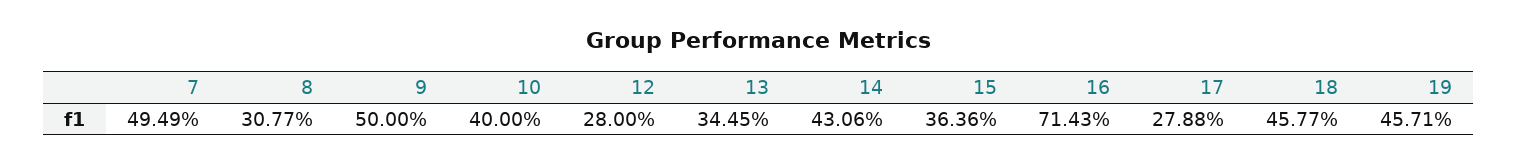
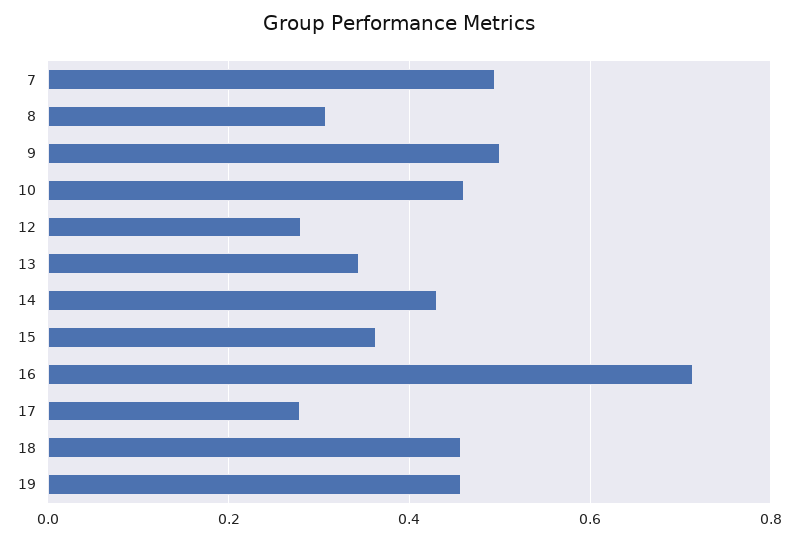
  {
    "7": 0.4949,
    "8": 0.3077,
    "9": 0.5,
-   "10": 0.4,
+   "10": 0.46,
    "12": 0.28,
    "13": 0.3445,
    "14": 0.4306,
    "15": 0.3636,
    "16": 0.7143,
    "17": 0.2788,
    "18": 0.4577,
    "19": 0.4571
  }

